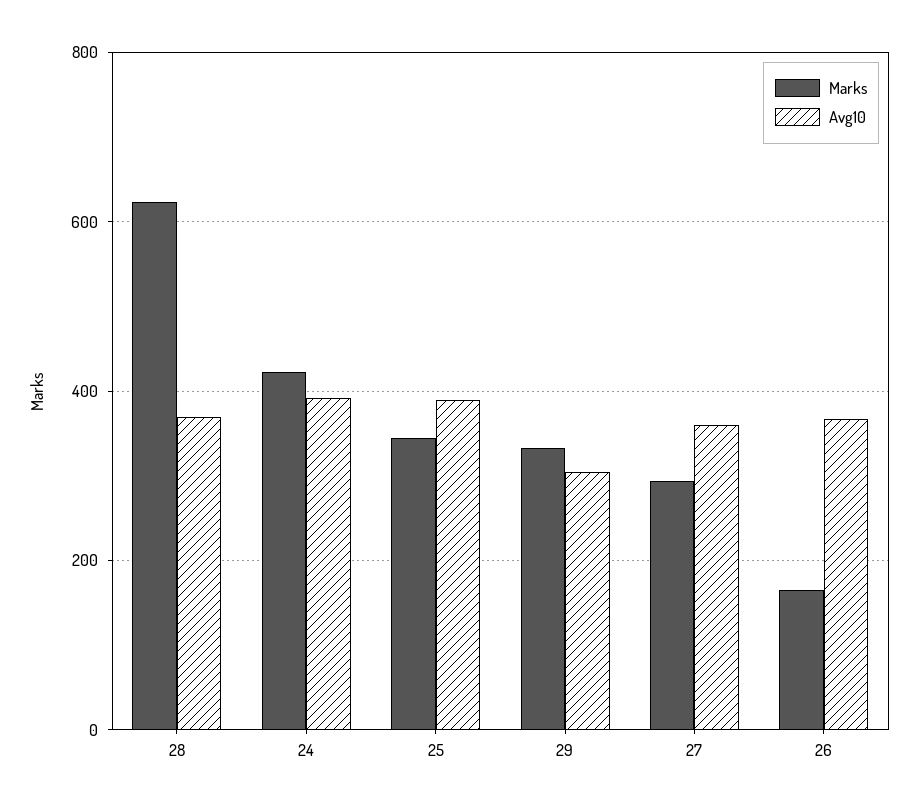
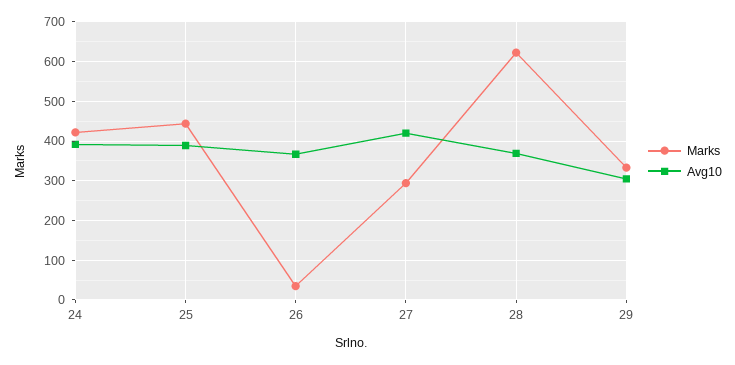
  {
    "Marks": {
      "28": 620,
      "24": 420,
-     "25": 340,
+     "25": 440,
      "29": 340,
      "27": 300,
-     "26": 160
+     "26": 40
    },
    "Avg10": {
      "28": 360,
      "24": 400,
      "25": 380,
      "29": 300,
-     "27": 360,
+     "27": 420,
      "26": 360
    }
  }

